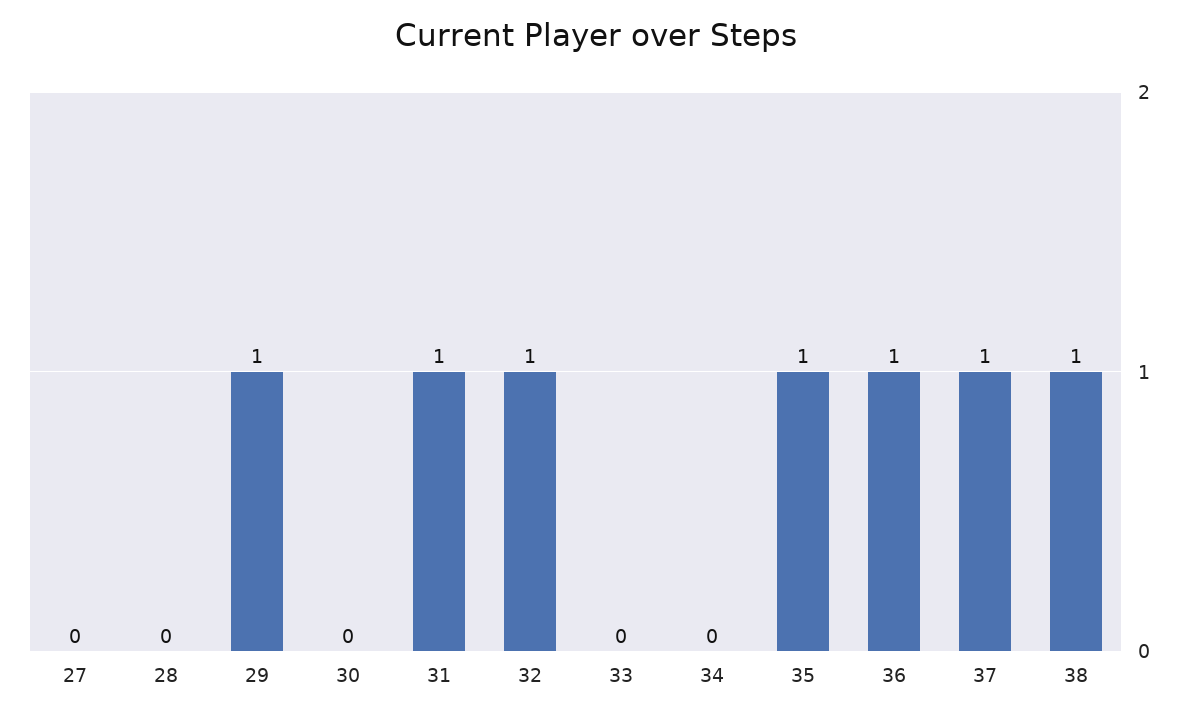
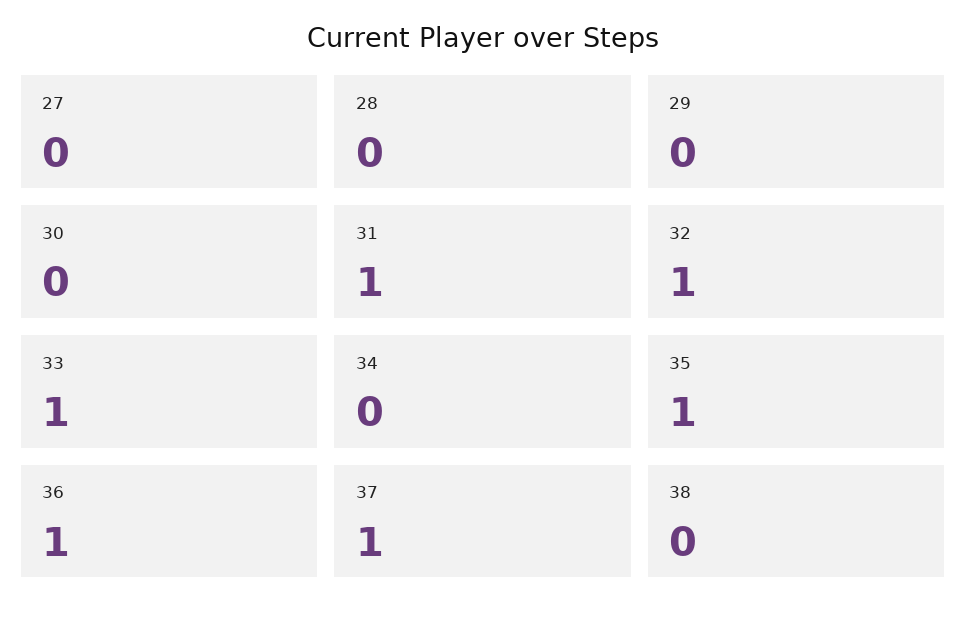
  {
    "27": 0,
    "28": 0,
-   "29": 1,
+   "29": 0,
    "30": 0,
    "31": 1,
    "32": 1,
-   "33": 0,
+   "33": 1,
    "34": 0,
    "35": 1,
    "36": 1,
    "37": 1,
-   "38": 1
+   "38": 0
  }

